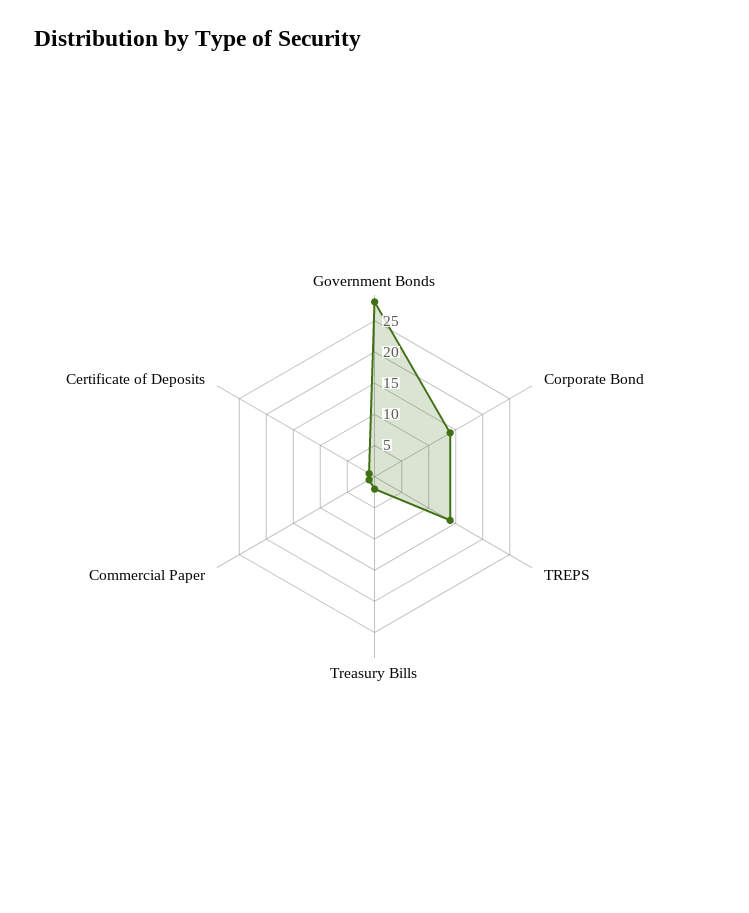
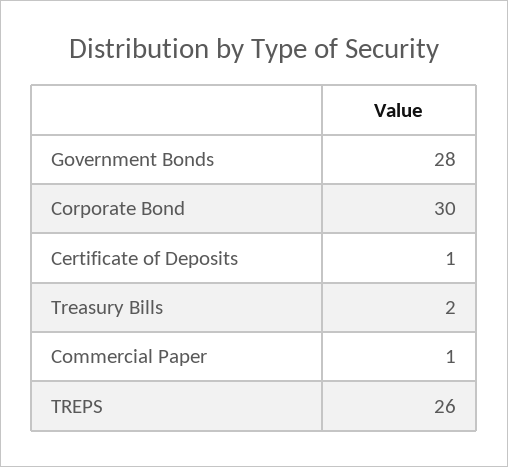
  {
    "Government Bonds": 28,
-   "Corporate Bond": 15,
+   "Corporate Bond": 30,
-   "TREPS": 15,
+   "TREPS": 26,
    "Treasury Bills": 2,
    "Commercial Paper": 1,
    "Certificate of Deposits": 1
  }

